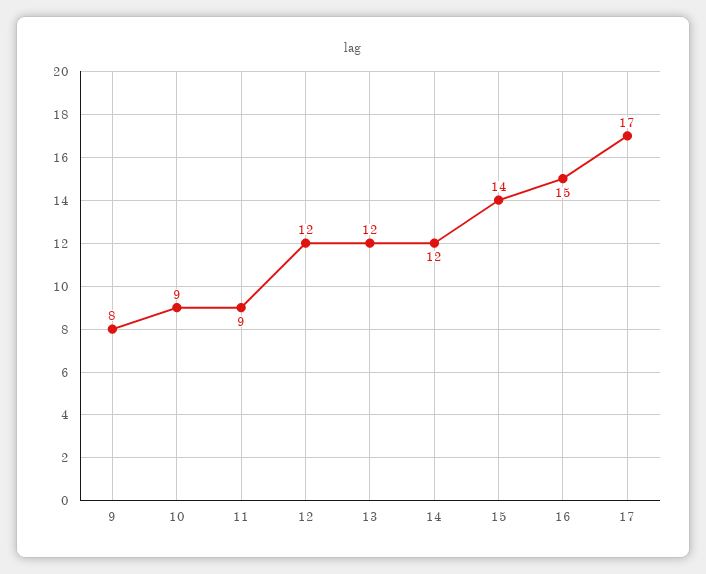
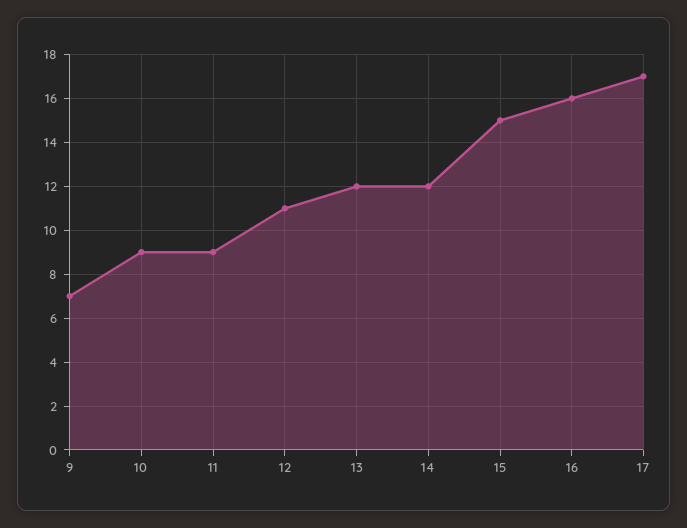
  {
-   "9": 8,
+   "9": 7,
    "10": 9,
    "11": 9,
-   "12": 12,
+   "12": 11,
    "13": 12,
    "14": 12,
-   "15": 14,
+   "15": 15,
-   "16": 15,
+   "16": 16,
    "17": 17
  }

